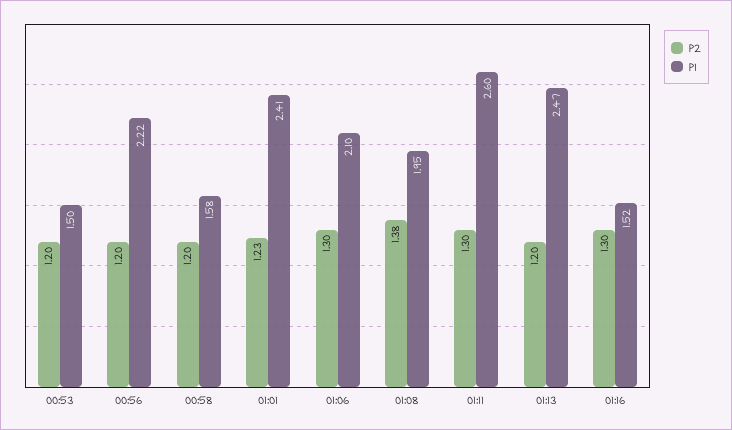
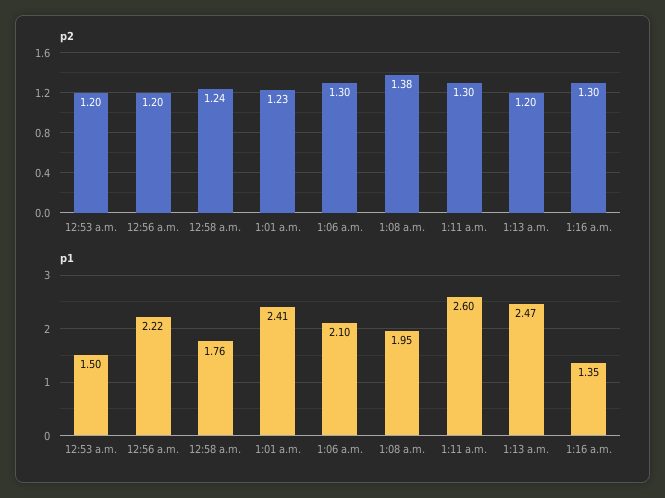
  {
    "P2": {
      "00:53": 1.2,
      "00:56": 1.2,
-     "00:58": 1.2,
+     "00:58": 1.24,
      "01:01": 1.23,
      "01:06": 1.3,
      "01:08": 1.38,
      "01:11": 1.3,
      "01:13": 1.2,
      "01:16": 1.3
    },
    "P1": {
      "00:53": 1.5,
      "00:56": 2.22,
-     "00:58": 1.58,
+     "00:58": 1.76,
      "01:01": 2.41,
      "01:06": 2.1,
      "01:08": 1.95,
      "01:11": 2.6,
      "01:13": 2.47,
-     "01:16": 1.52
+     "01:16": 1.35
    }
  }

